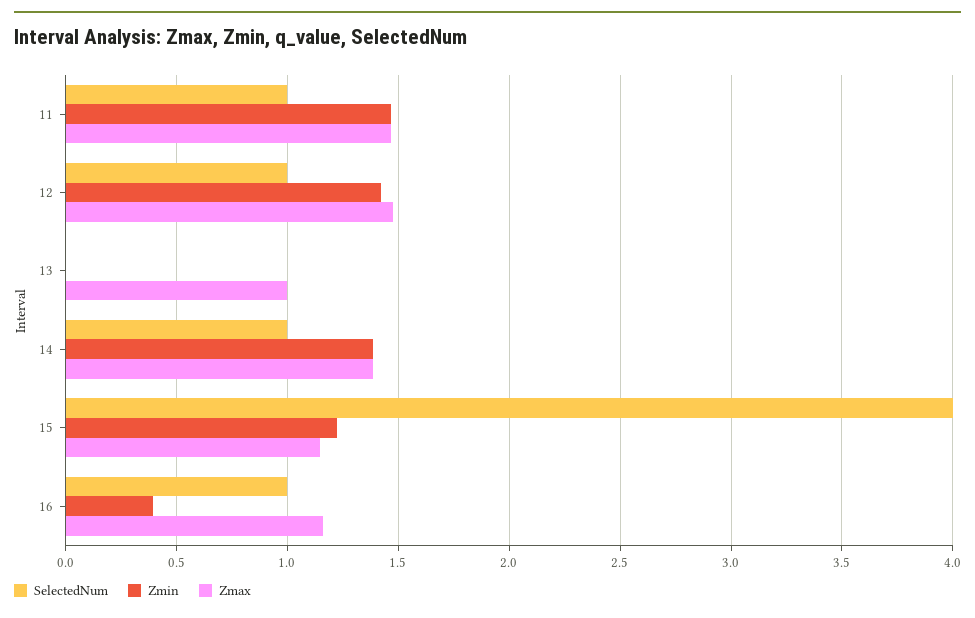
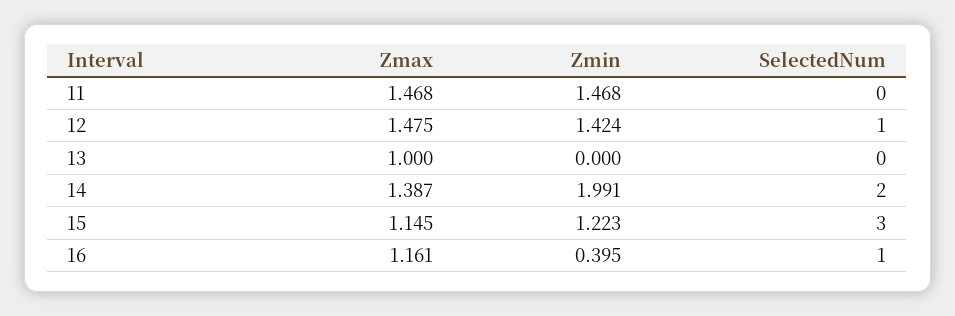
  {
    "SelectedNum": {
-     "11": 1,
+     "11": 0,
      "12": 1,
      "13": 0,
-     "14": 1,
+     "14": 2,
-     "15": 4,
+     "15": 3,
      "16": 1
    },
    "Zmin": {
      "11": 1.468,
      "12": 1.424,
      "13": 0,
-     "14": 1.4,
+     "14": 1.991,
      "15": 1.223,
      "16": 0.395
    },
    "Zmax": {
      "11": 1.468,
      "12": 1.475,
      "13": 1,
      "14": 1.387,
      "15": 1.145,
      "16": 1.161
    }
  }

